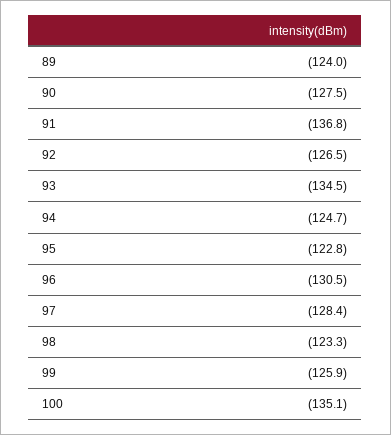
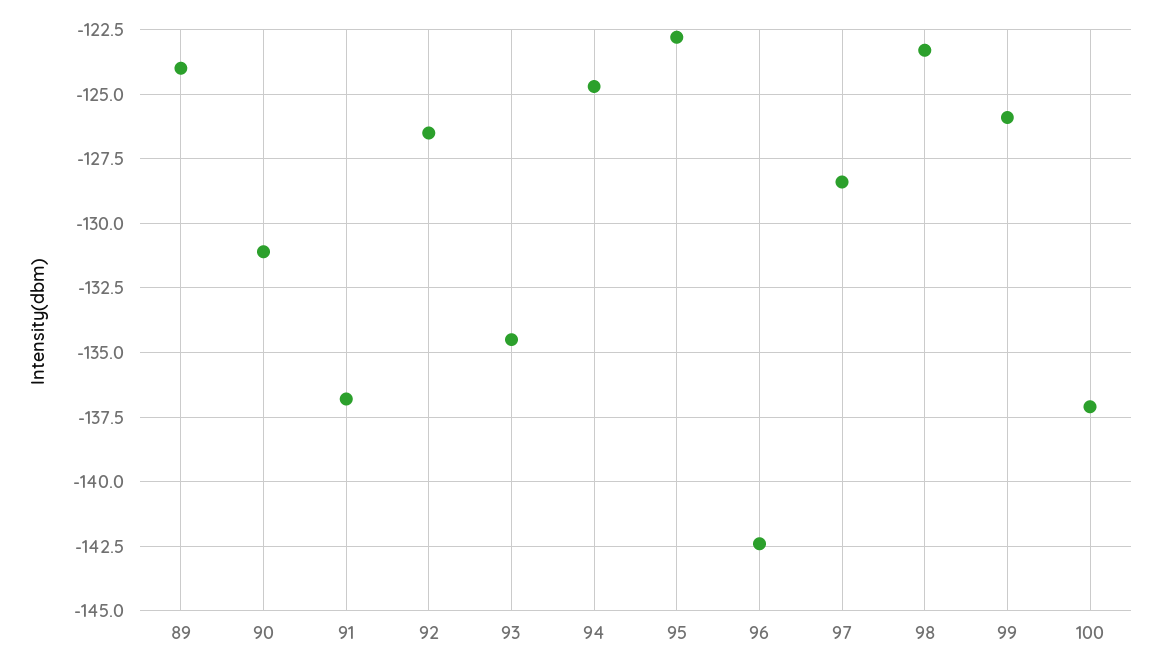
  {
    "89": -124,
-   "90": -127.5,
+   "90": -131,
    "91": -136.8,
    "92": -126.5,
    "93": -134.5,
    "94": -124.7,
    "95": -122.8,
-   "96": -130.5,
+   "96": -142.5,
    "97": -128.4,
    "98": -123.3,
    "99": -125.9,
-   "100": -135.1
+   "100": -137
  }

